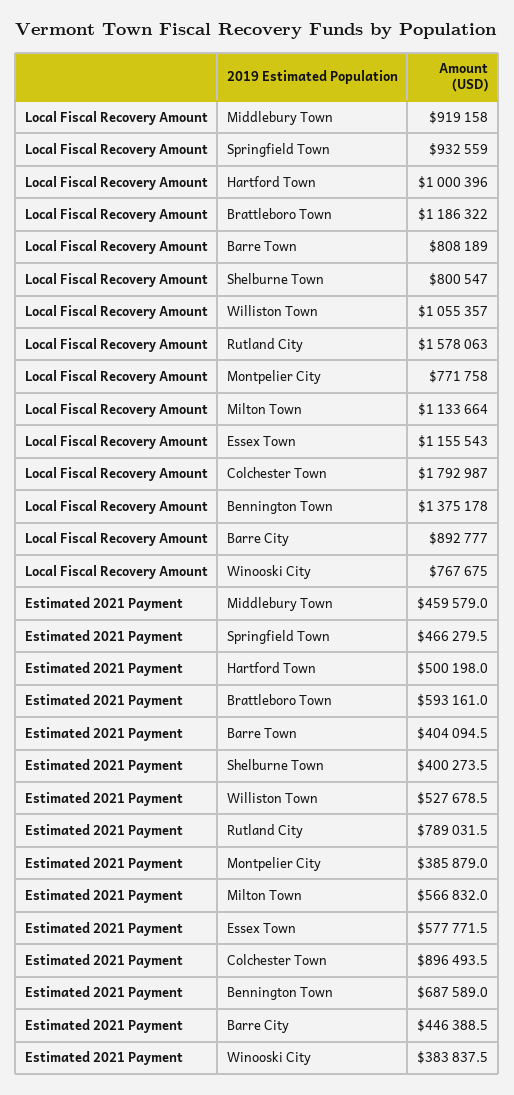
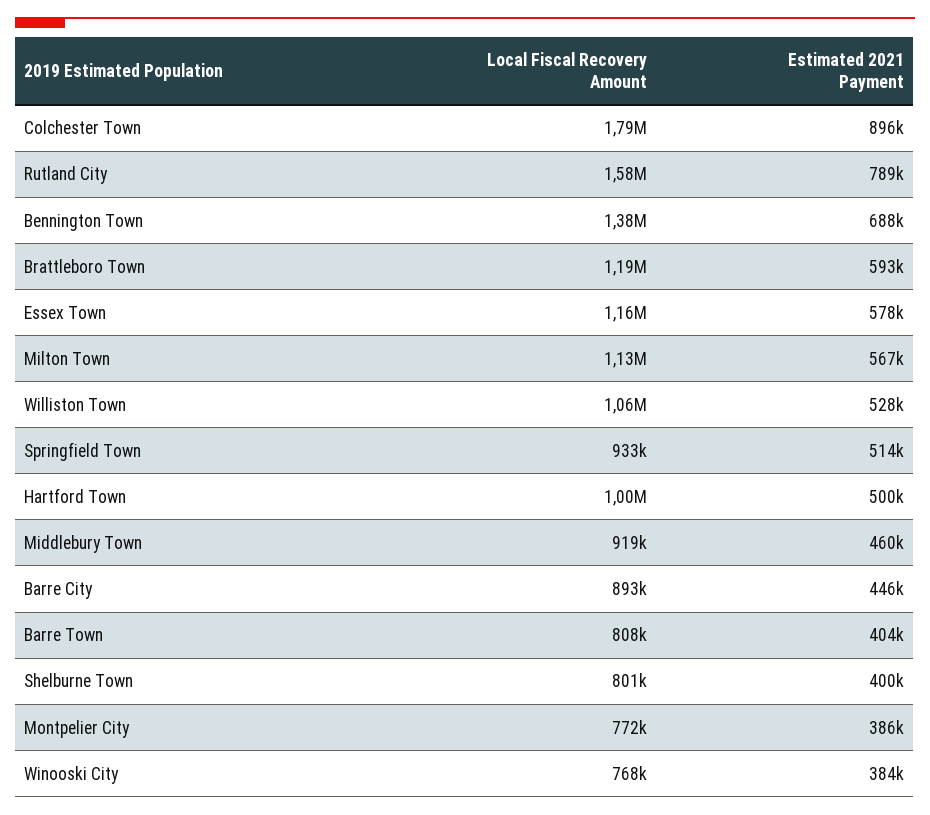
  {
    "Local Fiscal Recovery Amount": {
      "Middlebury Town": 919158,
      "Springfield Town": 932559,
      "Hartford Town": 1000396,
      "Brattleboro Town": 1186322,
      "Barre Town": 808189,
      "Shelburne Town": 800547,
      "Williston Town": 1055357,
      "Rutland City": 1578063,
      "Montpelier City": 771758,
      "Milton Town": 1133664,
      "Essex Town": 1155543,
      "Colchester Town": 1792987,
      "Bennington Town": 1375178,
      "Barre City": 892777,
      "Winooski City": 767675
    },
    "Estimated 2021 Payment": {
      "Middlebury Town": 459579,
-     "Springfield Town": 466279.5,
+     "Springfield Town": 514000,
      "Hartford Town": 500198,
      "Brattleboro Town": 593161,
      "Barre Town": 404094.5,
      "Shelburne Town": 400273.5,
      "Williston Town": 527678.5,
      "Rutland City": 789031.5,
      "Montpelier City": 385879,
      "Milton Town": 566832,
      "Essex Town": 577771.5,
      "Colchester Town": 896493.5,
      "Bennington Town": 687589,
      "Barre City": 446388.5,
      "Winooski City": 383837.5
    }
  }

